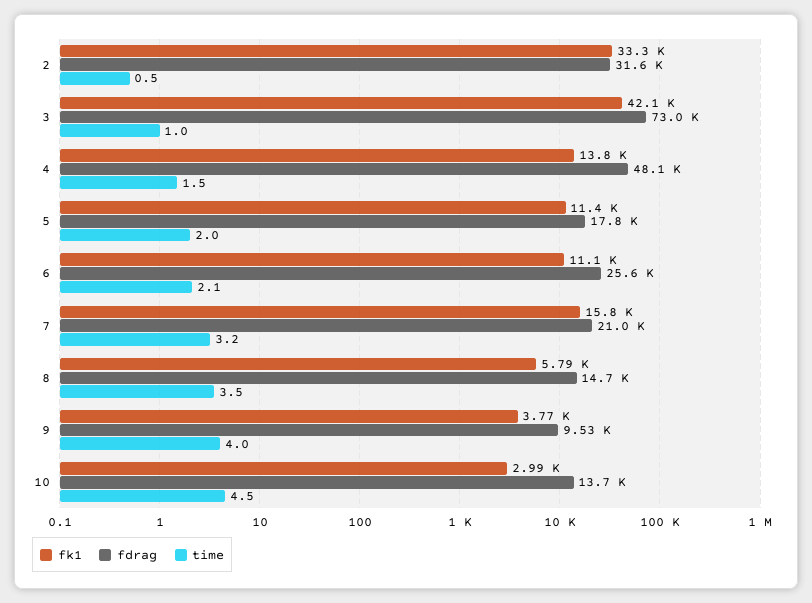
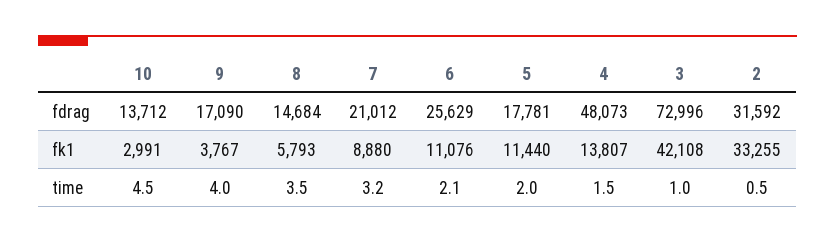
  {
    "fk1": {
      "2": 33255,
      "3": 42108,
      "4": 13807,
      "5": 11440,
      "6": 11076,
-     "7": 15800,
+     "7": 8880,
      "8": 5793,
      "9": 3767,
      "10": 2991
    },
    "fdrag": {
      "2": 31592,
      "3": 72996,
      "4": 48073,
      "5": 17781,
      "6": 25629,
      "7": 21012,
      "8": 14684,
-     "9": 9530,
+     "9": 17090,
      "10": 13712
    },
    "time": {
      "2": 0.5,
      "3": 1,
      "4": 1.5,
      "5": 2,
      "6": 2.1,
      "7": 3.2,
      "8": 3.5,
      "9": 4,
      "10": 4.5
    }
  }

